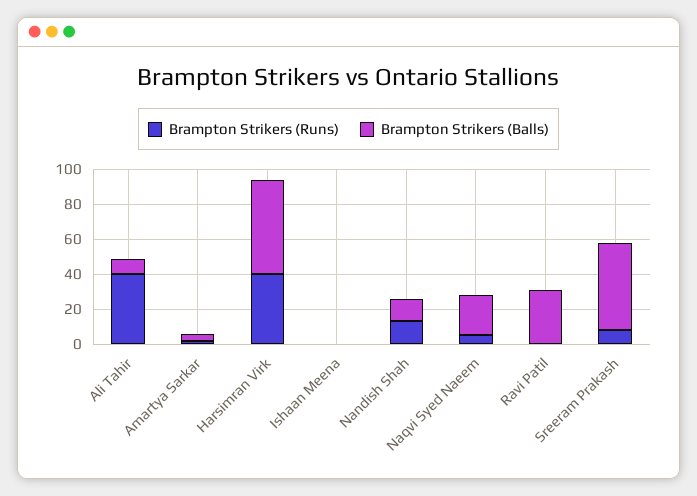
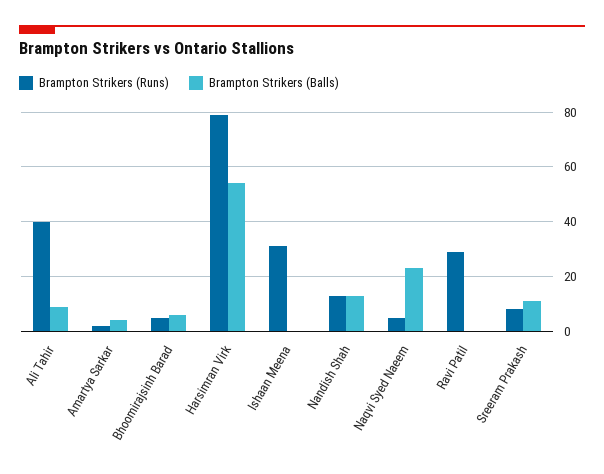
  {
    "Brampton Strikers (Runs)": {
      "Ali Tahir": 40,
      "Amartya Sarkar": 0,
-     "Harsimran Virk": 40,
+     "Harsimran Virk": 80,
-     "Ishaan Meena": 0,
+     "Ishaan Meena": 30,
      "Nandish Shah": 15,
      "Naqvi Syed Naeem": 5,
-     "Ravi Patil": 0,
+     "Ravi Patil": 30,
-     "Sreeram Prakash": 10
+     "Sreeram Prakash": 10,
+     "Bhoomirajsinh Barad": 5
    },
    "Brampton Strikers (Balls)": {
      "Ali Tahir": 10,
      "Amartya Sarkar": 5,
      "Harsimran Virk": 55,
      "Ishaan Meena": 0,
      "Nandish Shah": 15,
      "Naqvi Syed Naeem": 25,
-     "Ravi Patil": 30,
+     "Ravi Patil": 0,
-     "Sreeram Prakash": 50
+     "Sreeram Prakash": 10,
+     "Bhoomirajsinh Barad": 5
    }
  }

